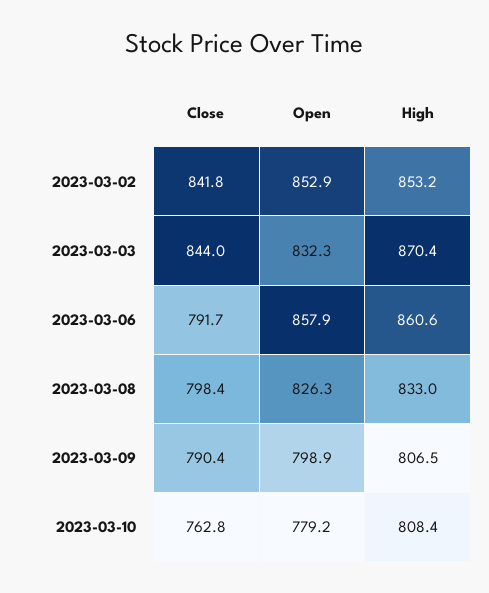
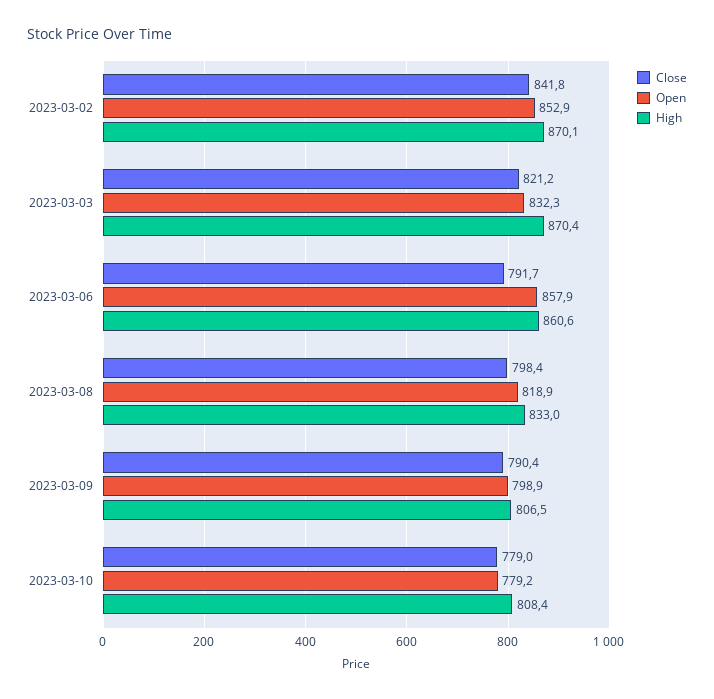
  {
    "Close": {
      "2023-03-02": 841.8,
-     "2023-03-03": 844,
+     "2023-03-03": 821.2,
      "2023-03-06": 791.7,
      "2023-03-08": 798.4,
      "2023-03-09": 790.4,
-     "2023-03-10": 762.8
+     "2023-03-10": 779
    },
    "Open": {
      "2023-03-02": 852.9,
      "2023-03-03": 832.3,
      "2023-03-06": 857.9,
-     "2023-03-08": 826.3,
+     "2023-03-08": 818.9,
      "2023-03-09": 798.9,
      "2023-03-10": 779.2
    },
    "High": {
-     "2023-03-02": 853.2,
+     "2023-03-02": 870.1,
      "2023-03-03": 870.4,
      "2023-03-06": 860.6,
      "2023-03-08": 833,
      "2023-03-09": 806.5,
      "2023-03-10": 808.4
    }
  }

